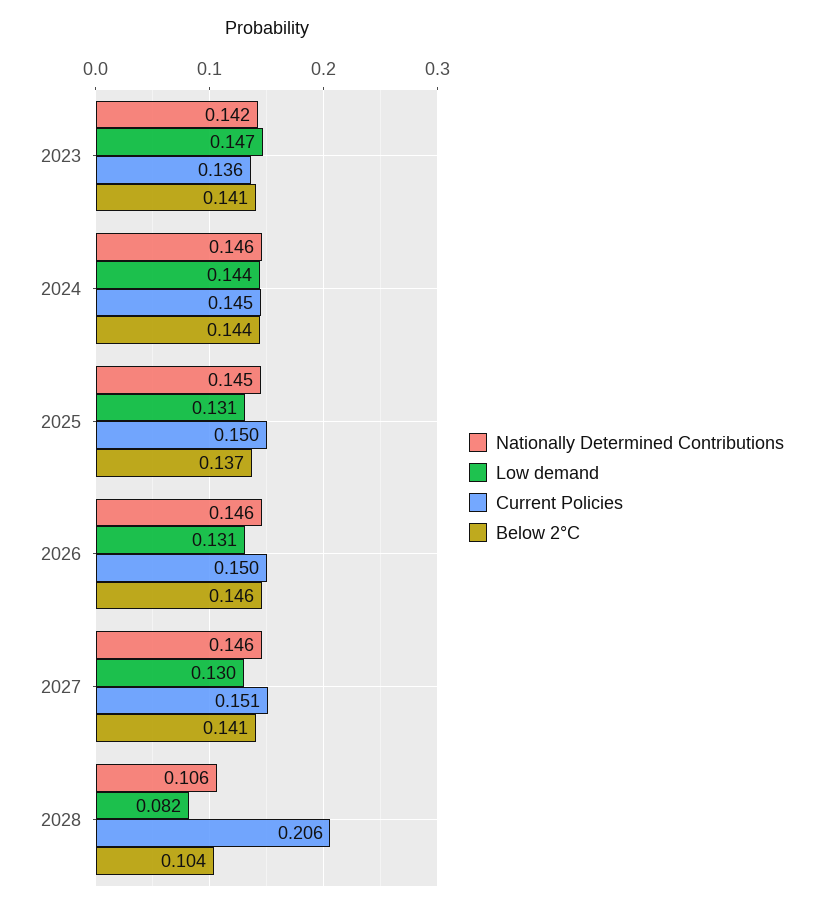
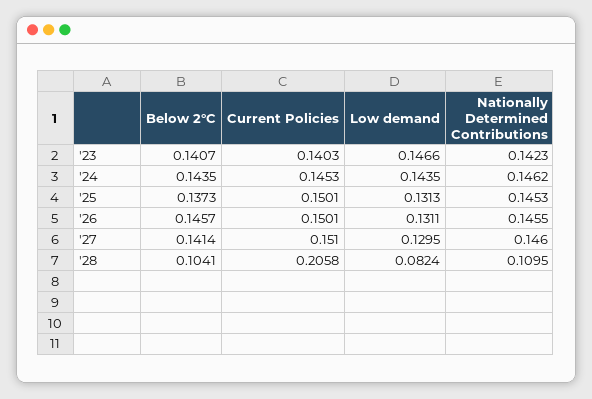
  {
    "Nationally Determined Contributions": {
      "2023": 0.1423,
      "2024": 0.1462,
      "2025": 0.1453,
      "2026": 0.1455,
      "2027": 0.146,
-     "2028": 0.106
+     "2028": 0.1095
    },
    "Low demand": {
      "2023": 0.1466,
      "2024": 0.1435,
      "2025": 0.1313,
      "2026": 0.1311,
      "2027": 0.1295,
      "2028": 0.0824
    },
    "Current Policies": {
-     "2023": 0.136,
+     "2023": 0.1403,
      "2024": 0.1453,
      "2025": 0.1501,
      "2026": 0.1501,
      "2027": 0.151,
      "2028": 0.2058
    },
    "Below 2°C": {
      "2023": 0.1407,
      "2024": 0.1435,
      "2025": 0.1373,
      "2026": 0.1457,
      "2027": 0.1414,
      "2028": 0.1041
    }
  }

